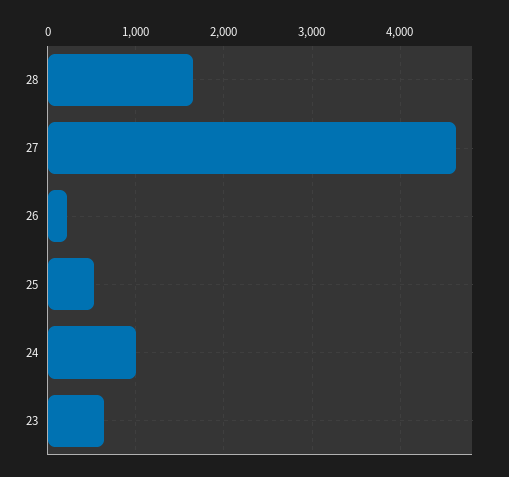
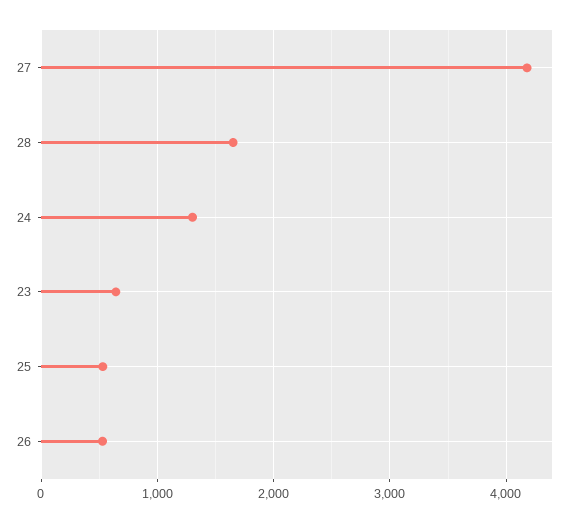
  {
    "28": 1700,
-   "27": 4600,
+   "27": 4200,
-   "26": 200,
+   "26": 500,
    "25": 500,
-   "24": 1000,
+   "24": 1300,
    "23": 600
  }

